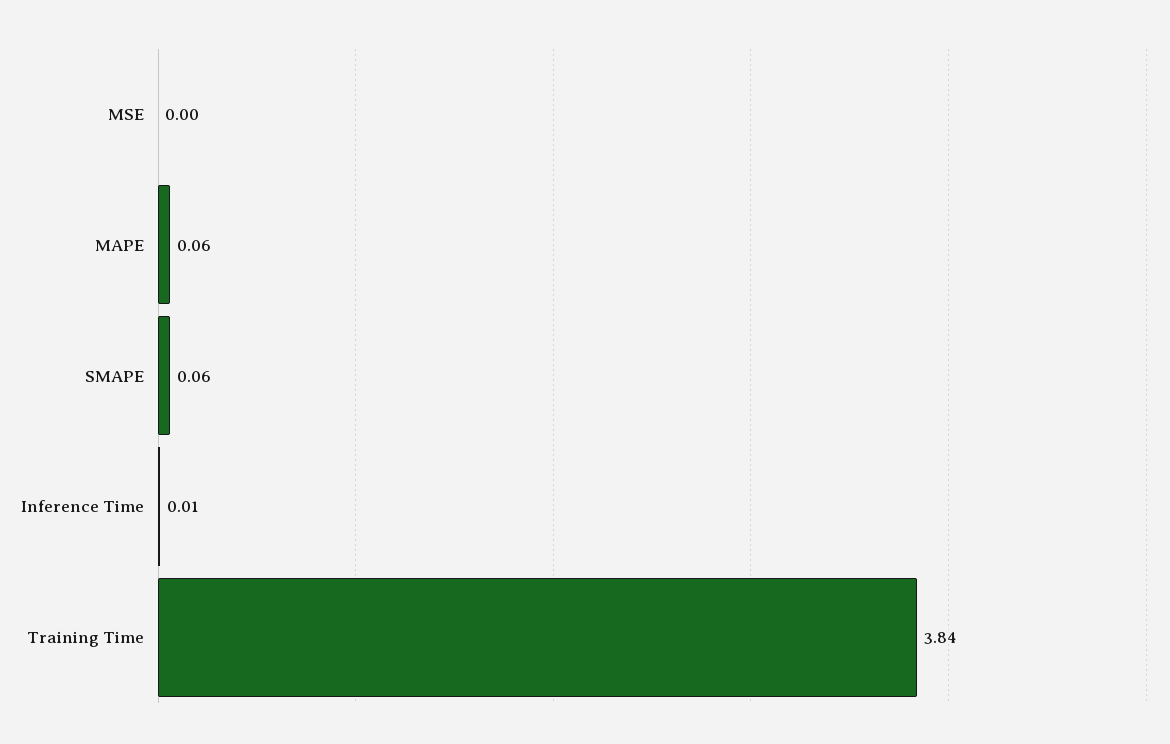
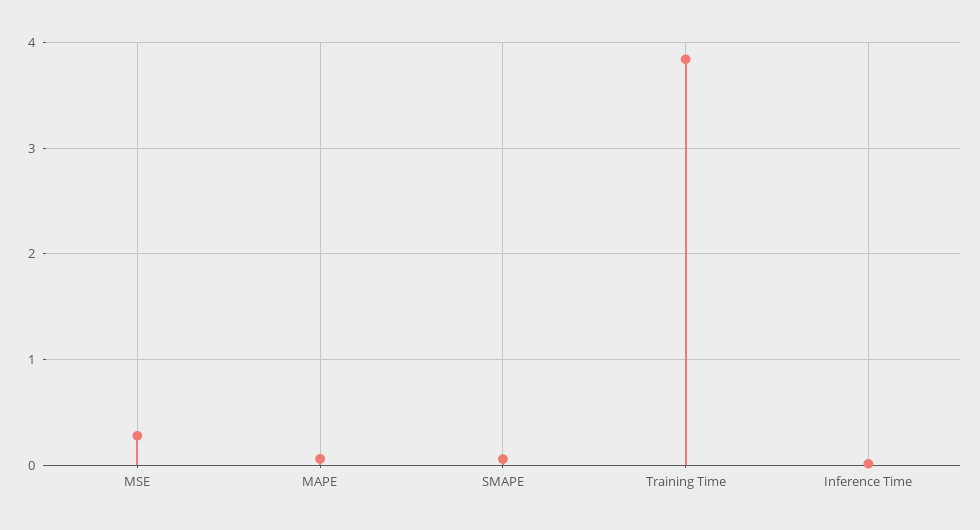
  {
-   "MSE": 0,
+   "MSE": 0.3,
    "MAPE": 0.06,
    "SMAPE": 0.06,
    "Inference Time": 0.01,
    "Training Time": 3.84
  }

